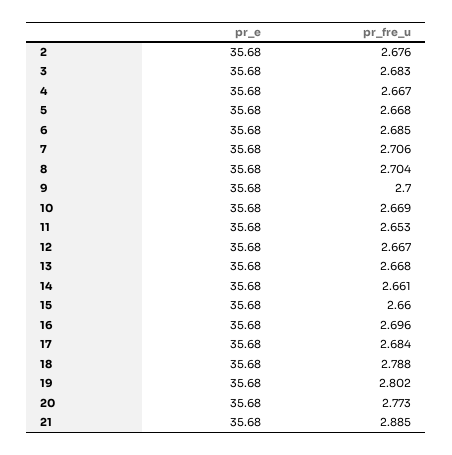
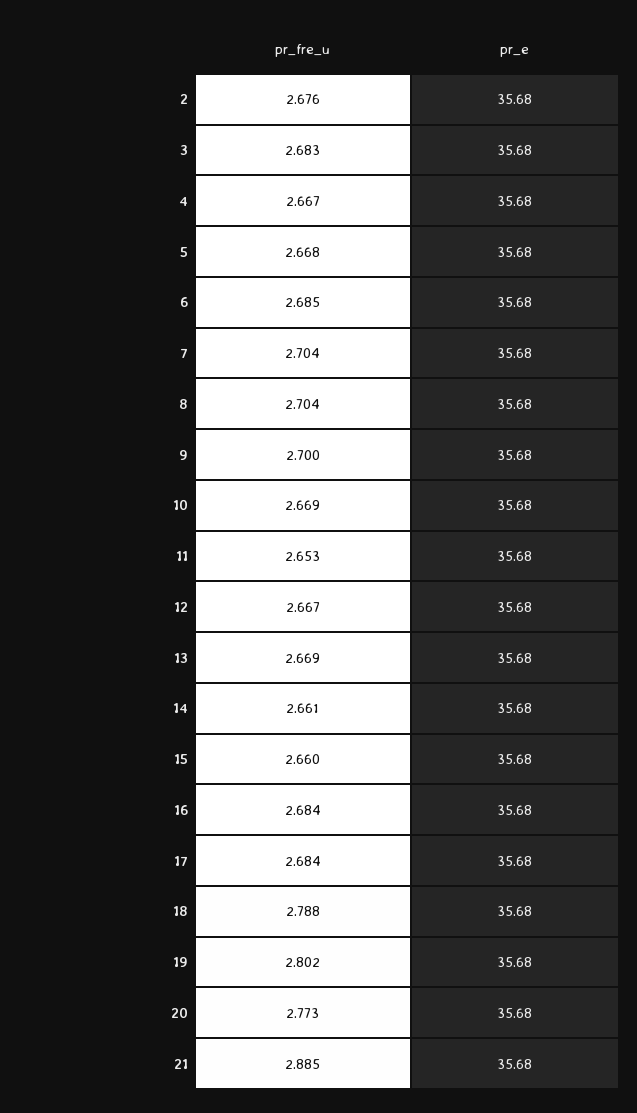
  {
    "pr_e": {
      "2": 35.68,
      "3": 35.68,
      "4": 35.68,
      "5": 35.68,
      "6": 35.68,
      "7": 35.68,
      "8": 35.68,
      "9": 35.68,
      "10": 35.68,
      "11": 35.68,
      "12": 35.68,
      "13": 35.68,
      "14": 35.68,
      "15": 35.68,
      "16": 35.68,
      "17": 35.68,
      "18": 35.68,
      "19": 35.68,
      "20": 35.68,
      "21": 35.68
    },
    "pr_fre_u": {
      "2": 2.676,
      "3": 2.683,
      "4": 2.667,
      "5": 2.668,
      "6": 2.685,
-     "7": 2.706,
+     "7": 2.704,
      "8": 2.704,
      "9": 2.7,
      "10": 2.669,
      "11": 2.653,
      "12": 2.667,
-     "13": 2.668,
+     "13": 2.669,
      "14": 2.661,
      "15": 2.66,
-     "16": 2.696,
+     "16": 2.684,
      "17": 2.684,
      "18": 2.788,
      "19": 2.802,
      "20": 2.773,
      "21": 2.885
    }
  }

